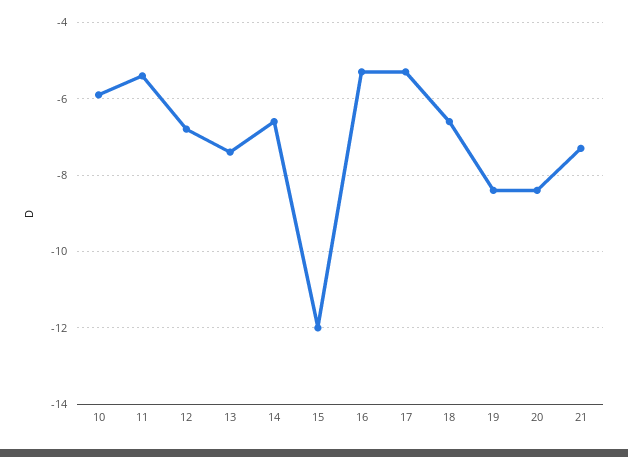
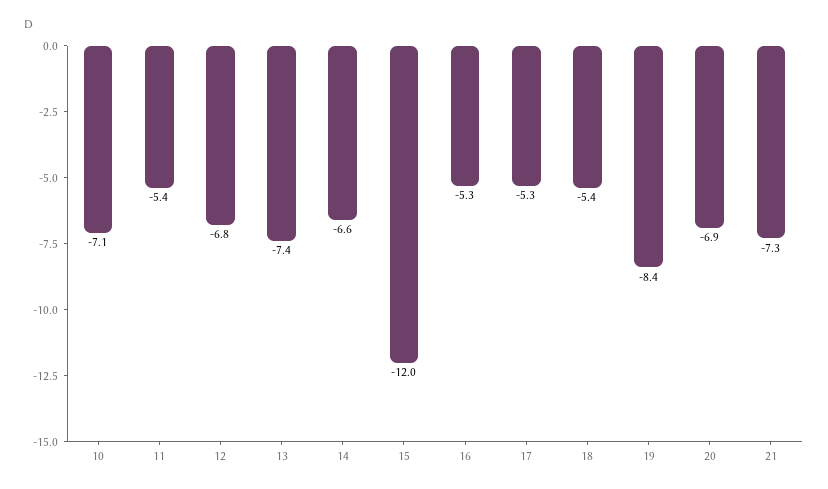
  {
-   "10": -6,
+   "10": -7.1,
    "11": -5.4,
    "12": -6.8,
    "13": -7.4,
    "14": -6.6,
    "15": -12,
    "16": -5.3,
    "17": -5.3,
-   "18": -6.5,
+   "18": -5.4,
    "19": -8.4,
-   "20": -8.5,
+   "20": -6.9,
    "21": -7.3
  }

